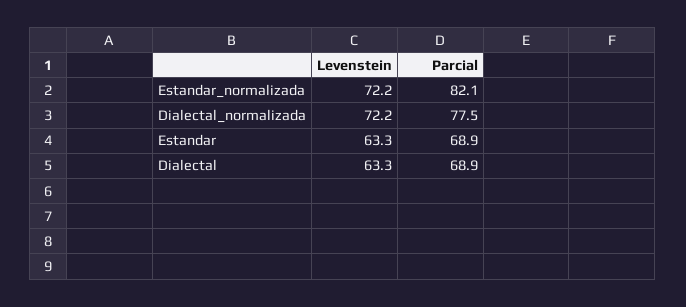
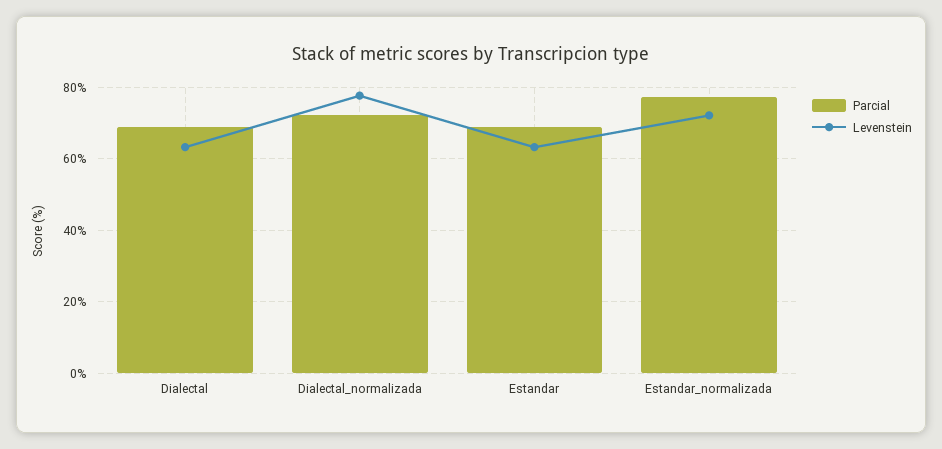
  {
    "Levenstein": {
      "Estandar_normalizada": 72.2,
-     "Dialectal_normalizada": 72.2,
+     "Dialectal_normalizada": 78,
      "Estandar": 63.3,
      "Dialectal": 63.3
    },
    "Parcial": {
-     "Estandar_normalizada": 82.1,
+     "Estandar_normalizada": 78,
-     "Dialectal_normalizada": 77.5,
+     "Dialectal_normalizada": 72,
      "Estandar": 68.9,
      "Dialectal": 68.9
    }
  }

